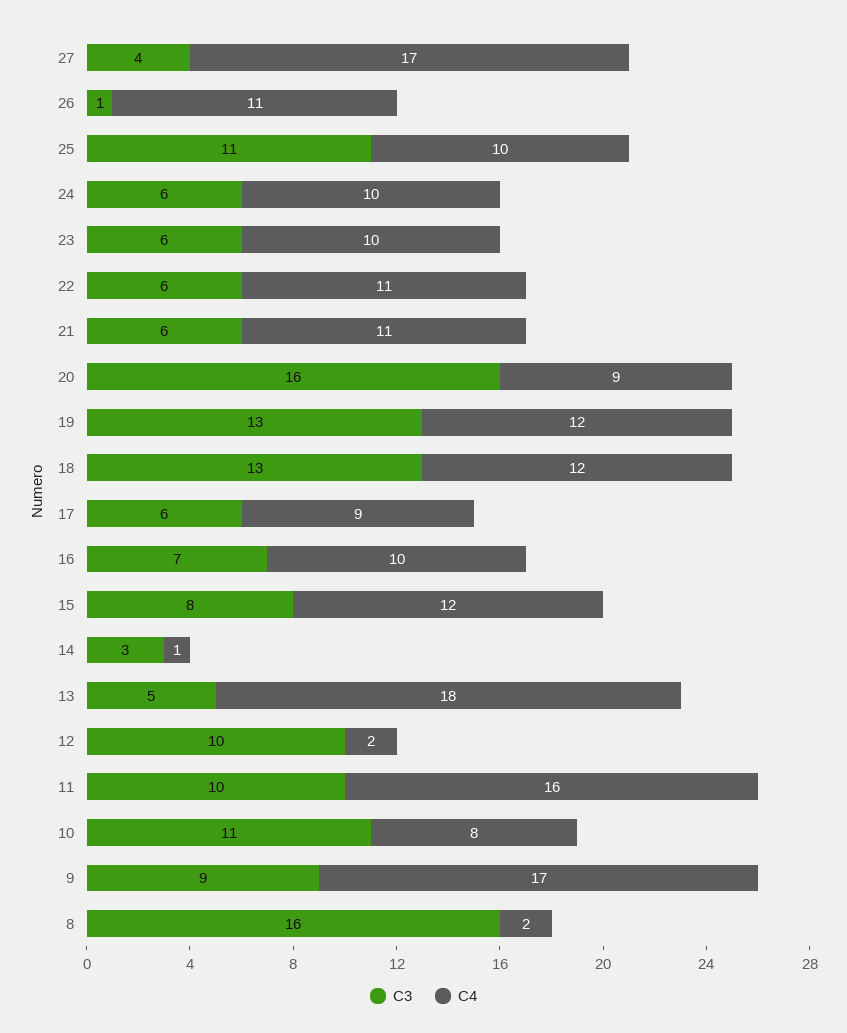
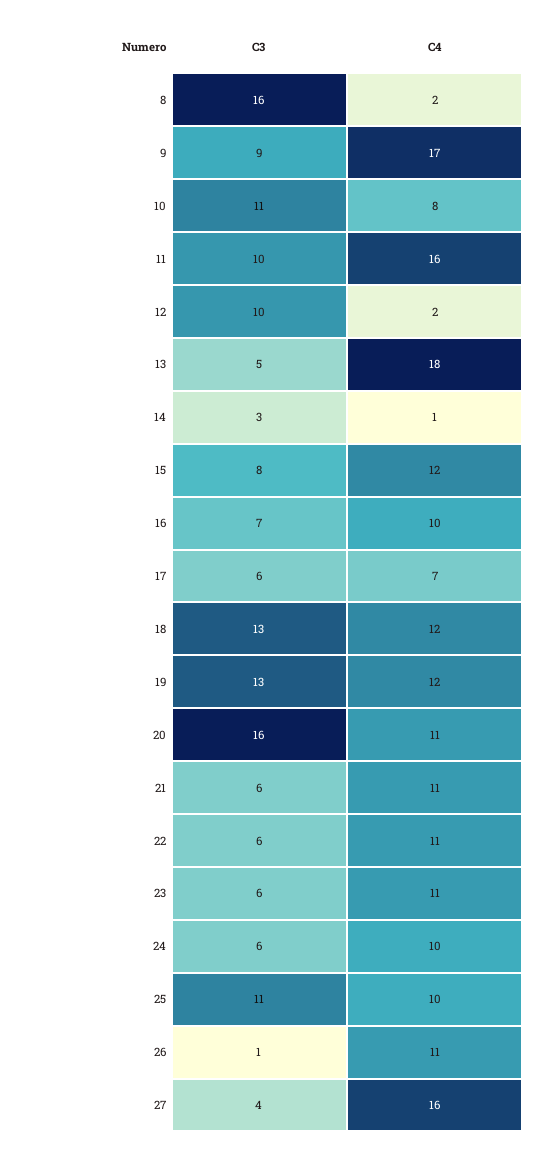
  {
    "C3": {
      "27": 4,
      "26": 1,
      "25": 11,
      "24": 6,
      "23": 6,
      "22": 6,
      "21": 6,
      "20": 16,
      "19": 13,
      "18": 13,
      "17": 6,
      "16": 7,
      "15": 8,
      "14": 3,
      "13": 5,
      "12": 10,
      "11": 10,
      "10": 11,
      "9": 9,
      "8": 16
    },
    "C4": {
-     "27": 17,
+     "27": 16,
      "26": 11,
      "25": 10,
      "24": 10,
-     "23": 10,
+     "23": 11,
      "22": 11,
      "21": 11,
-     "20": 9,
+     "20": 11,
      "19": 12,
      "18": 12,
-     "17": 9,
+     "17": 7,
      "16": 10,
      "15": 12,
      "14": 1,
      "13": 18,
      "12": 2,
      "11": 16,
      "10": 8,
      "9": 17,
      "8": 2
    }
  }

